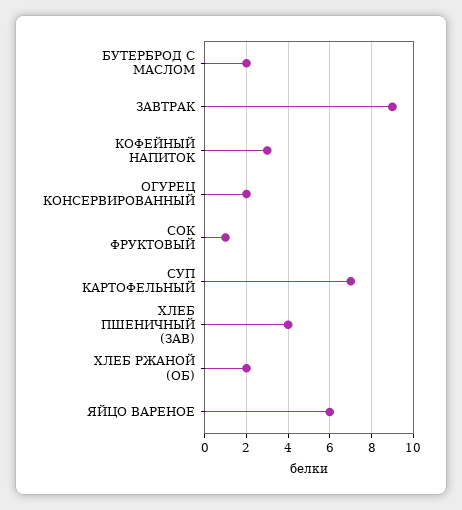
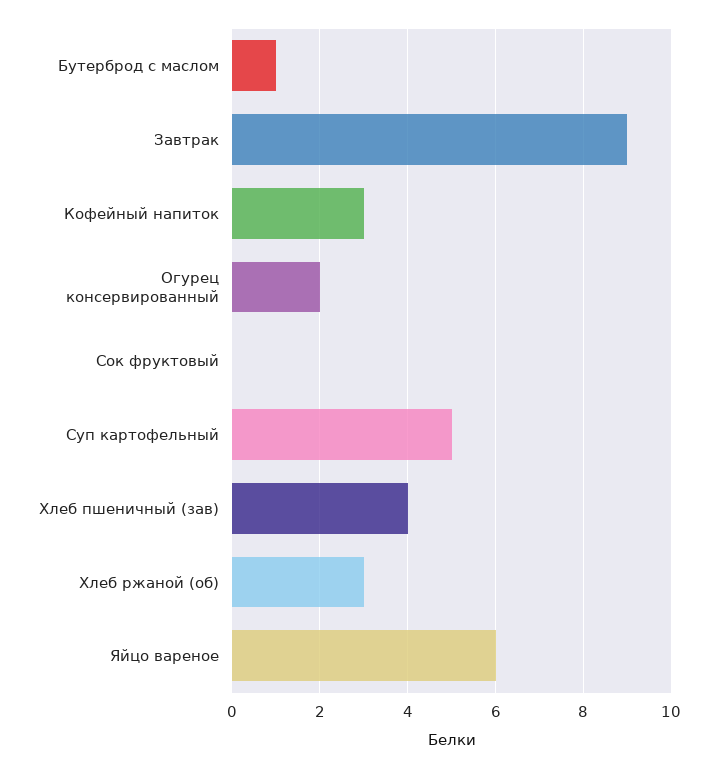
  {
-   "БУТЕРБРОД С МАСЛОМ": 2,
+   "БУТЕРБРОД С МАСЛОМ": 1,
    "ЗАВТРАК": 9,
    "КОФЕЙНЫЙ НАПИТОК": 3,
    "ОГУРЕЦ КОНСЕРВИРОВАННЫЙ": 2,
-   "СОК ФРУКТОВЫЙ": 1,
+   "СОК ФРУКТОВЫЙ": 0,
-   "СУП КАРТОФЕЛЬНЫЙ": 7,
+   "СУП КАРТОФЕЛЬНЫЙ": 5,
    "ХЛЕБ ПШЕНИЧНЫЙ (ЗАВ)": 4,
-   "ХЛЕБ РЖАНОЙ (ОБ)": 2,
+   "ХЛЕБ РЖАНОЙ (ОБ)": 3,
    "ЯЙЦО ВАРЕНОЕ": 6
  }

